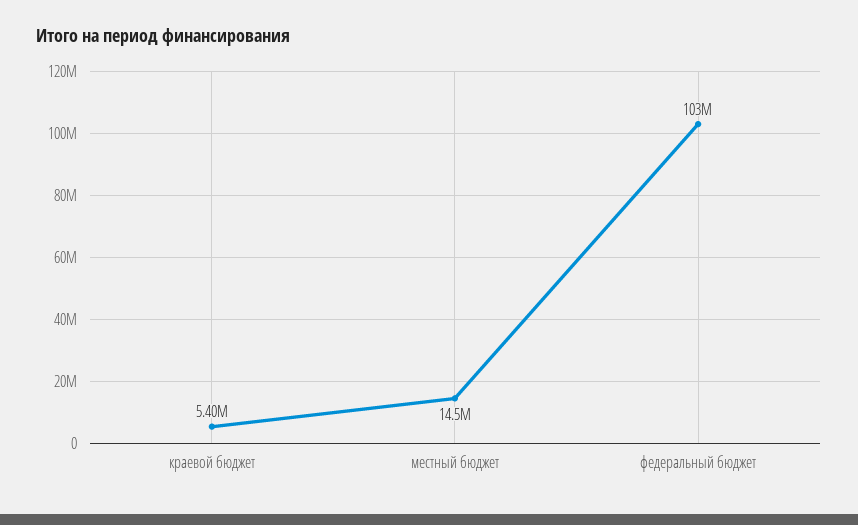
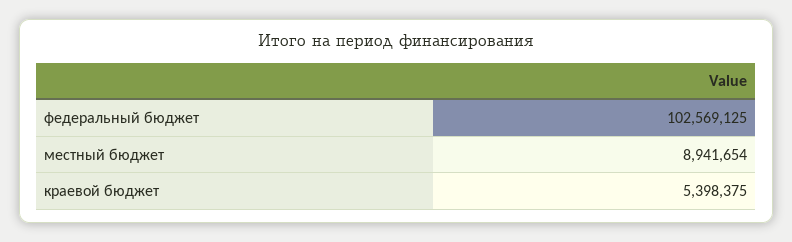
  {
    "краевой бюджет": 5398375,
-   "местный бюджет": 14500000,
+   "местный бюджет": 8941654,
    "федеральный бюджет": 102569125
  }

